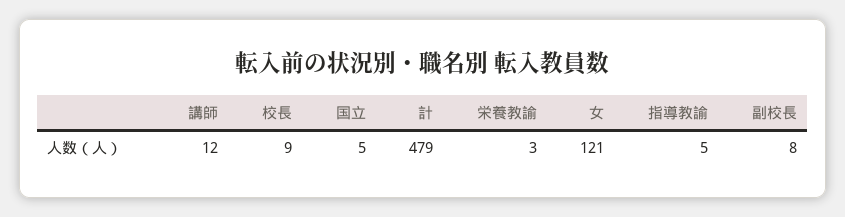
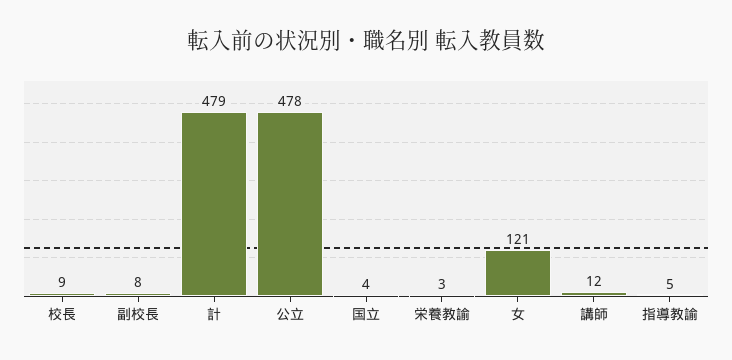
  {
    "講師": 12,
    "校長": 9,
-   "国立": 5,
+   "国立": 4,
    "計": 479,
    "栄養教諭": 3,
    "女": 121,
    "指導教諭": 5,
-   "副校長": 8
+   "副校長": 8,
+   "公立": 478
  }

